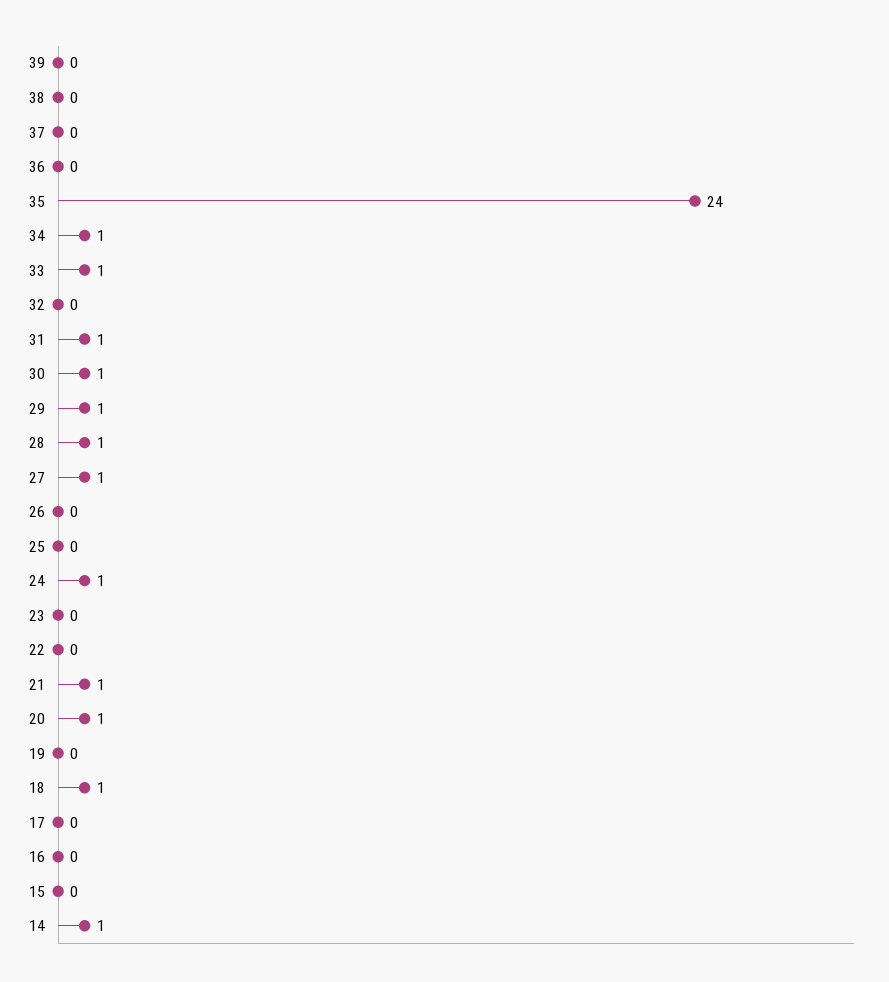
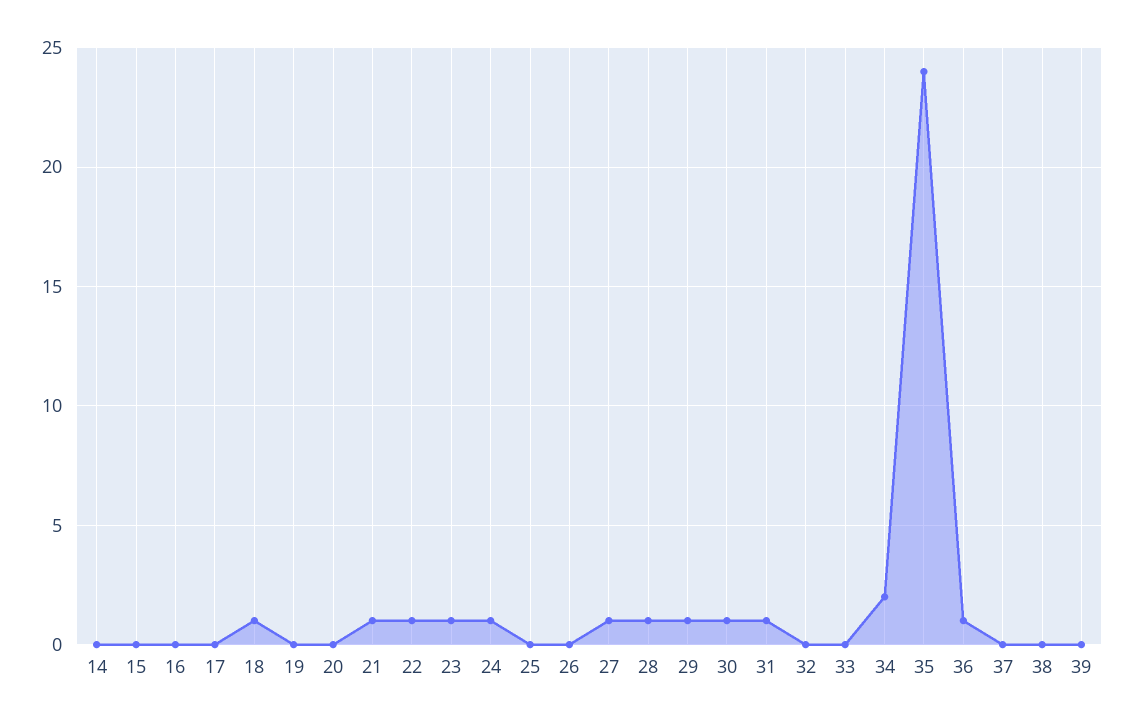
  {
    "39": 0,
    "38": 0,
    "37": 0,
-   "36": 0,
+   "36": 1,
    "35": 24,
-   "34": 1,
+   "34": 2,
-   "33": 1,
+   "33": 0,
    "32": 0,
    "31": 1,
    "30": 1,
    "29": 1,
    "28": 1,
    "27": 1,
    "26": 0,
    "25": 0,
    "24": 1,
-   "23": 0,
+   "23": 1,
-   "22": 0,
+   "22": 1,
    "21": 1,
-   "20": 1,
+   "20": 0,
    "19": 0,
    "18": 1,
    "17": 0,
    "16": 0,
    "15": 0,
-   "14": 1
+   "14": 0
  }

